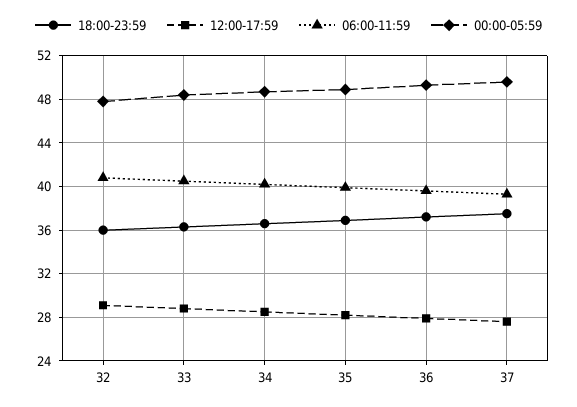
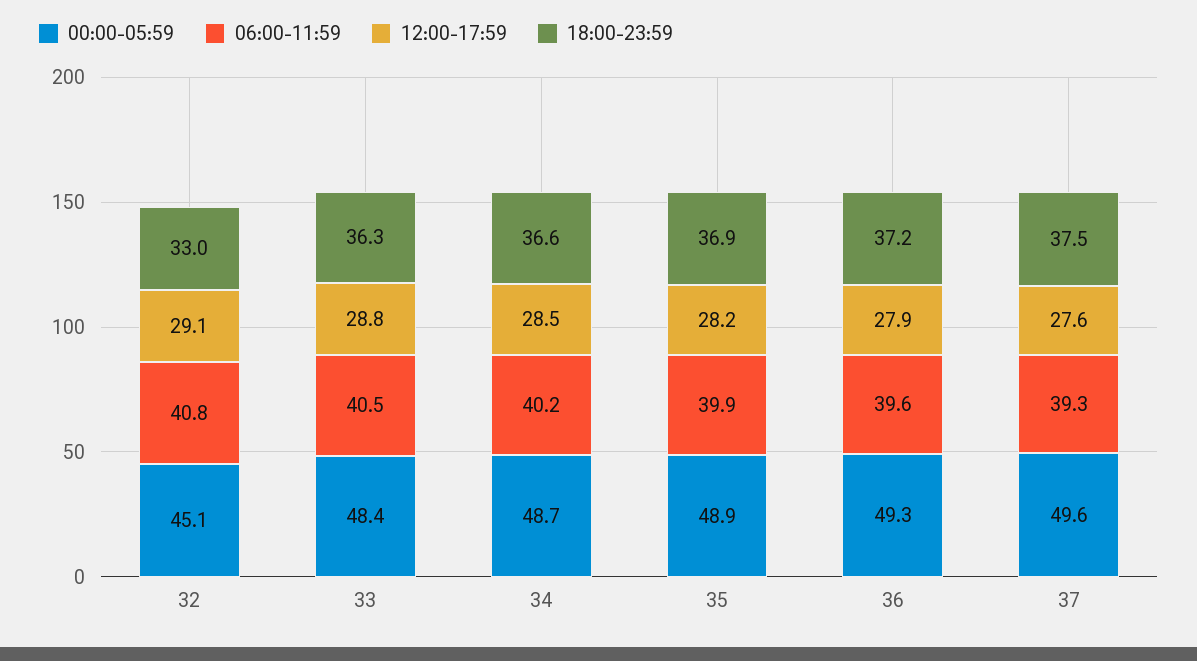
  {
    "18:00-23:59": {
-     "32": 36,
+     "32": 33,
      "33": 36.3,
      "34": 36.6,
      "35": 36.9,
      "36": 37.2,
      "37": 37.5
    },
    "12:00-17:59": {
      "32": 29.1,
      "33": 28.8,
      "34": 28.5,
      "35": 28.2,
      "36": 27.9,
      "37": 27.6
    },
    "06:00-11:59": {
      "32": 40.8,
      "33": 40.5,
      "34": 40.2,
      "35": 39.9,
      "36": 39.6,
      "37": 39.3
    },
    "00:00-05:59": {
-     "32": 48,
+     "32": 45.1,
      "33": 48.4,
      "34": 48.7,
      "35": 48.9,
      "36": 49.3,
      "37": 49.6
    }
  }

